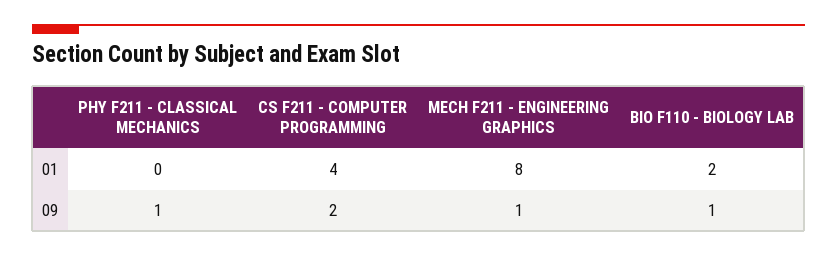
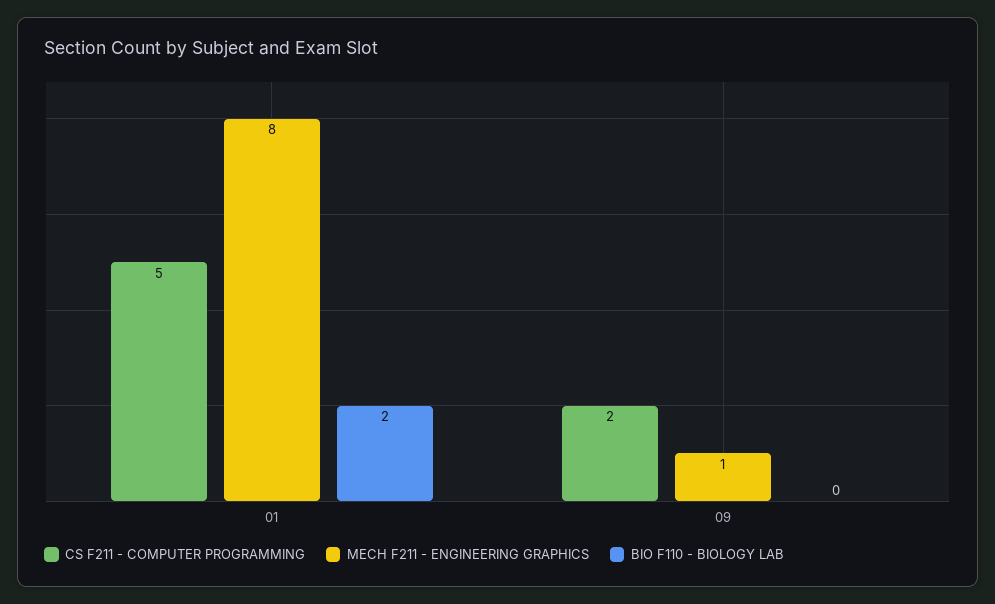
  {
-   "PHY F211 - CLASSICAL MECHANICS": {
-     "01": 0,
-     "09": 1
-   },
    "CS F211 - COMPUTER PROGRAMMING": {
-     "01": 4,
+     "01": 5,
      "09": 2
    },
    "MECH F211 - ENGINEERING GRAPHICS": {
      "01": 8,
      "09": 1
    },
    "BIO F110 - BIOLOGY LAB": {
      "01": 2,
-     "09": 1
+     "09": 0
    }
  }

